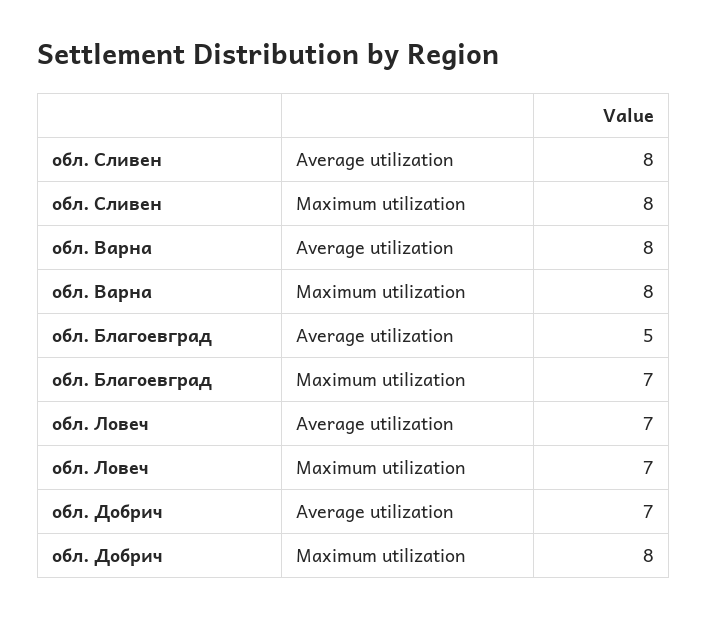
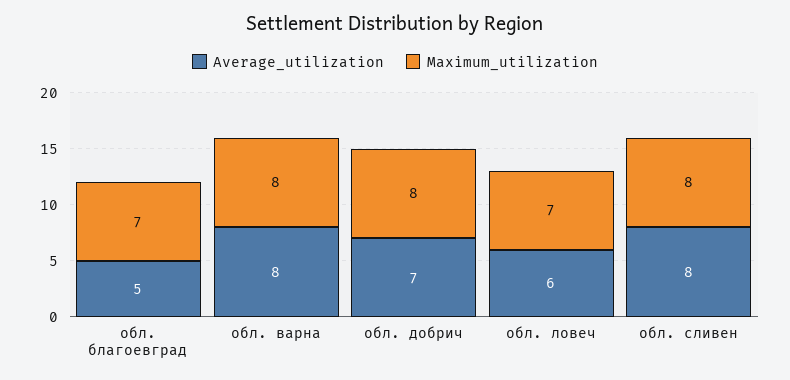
  {
    "Average utilization": {
      "обл. Сливен": 8,
      "обл. Варна": 8,
      "обл. Благоевград": 5,
-     "обл. Ловеч": 7,
+     "обл. Ловеч": 6,
      "обл. Добрич": 7
    },
    "Maximum utilization": {
      "обл. Сливен": 8,
      "обл. Варна": 8,
      "обл. Благоевград": 7,
      "обл. Ловеч": 7,
      "обл. Добрич": 8
    }
  }

